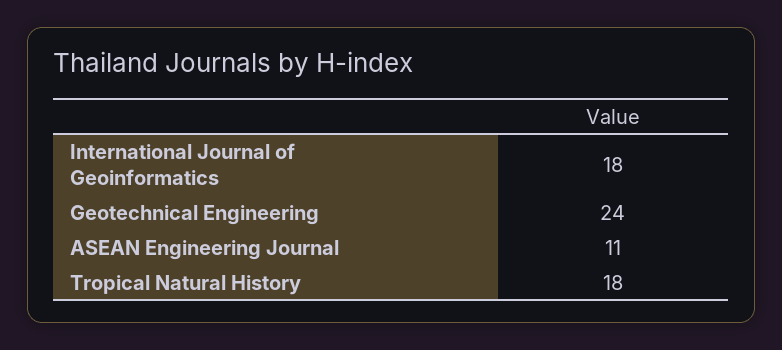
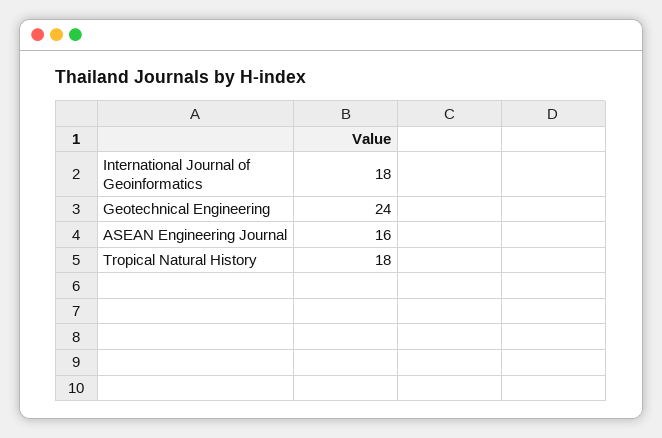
  {
    "International Journal of Geoinformatics": 18,
    "Geotechnical Engineering": 24,
-   "ASEAN Engineering Journal": 11,
+   "ASEAN Engineering Journal": 16,
    "Tropical Natural History": 18
  }

